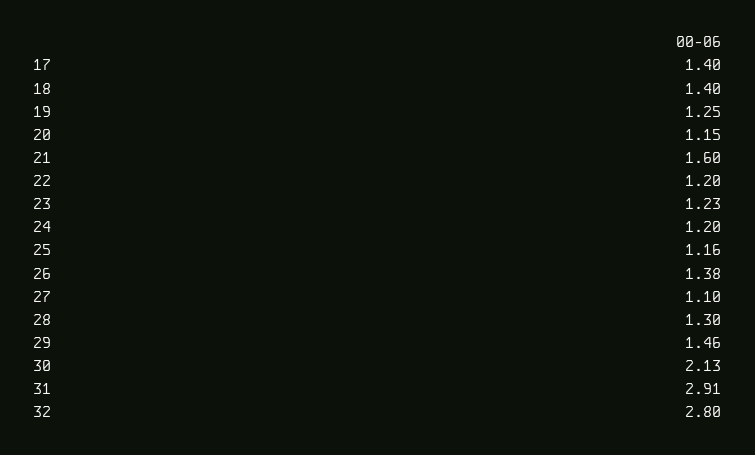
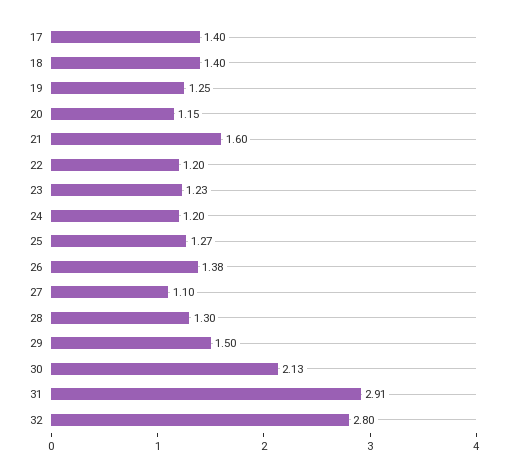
  {
    "17": 1.4,
    "18": 1.4,
    "19": 1.25,
    "20": 1.15,
    "21": 1.6,
    "22": 1.2,
    "23": 1.23,
    "24": 1.2,
-   "25": 1.16,
+   "25": 1.27,
    "26": 1.38,
    "27": 1.1,
    "28": 1.3,
-   "29": 1.46,
+   "29": 1.5,
    "30": 2.13,
    "31": 2.91,
    "32": 2.8
  }

